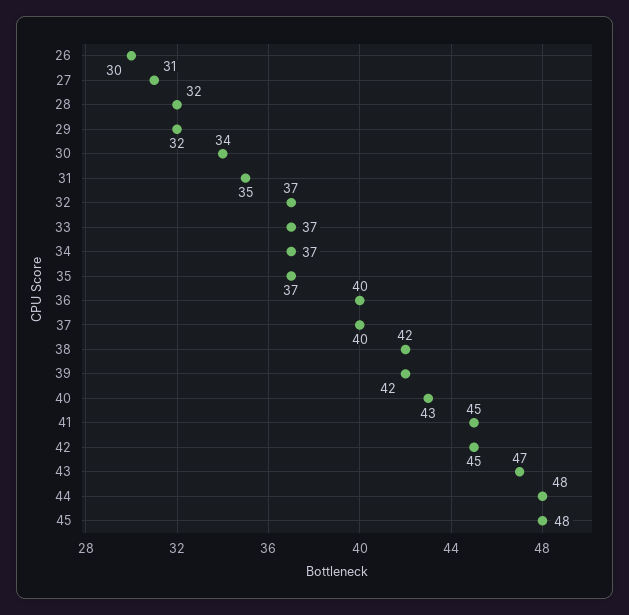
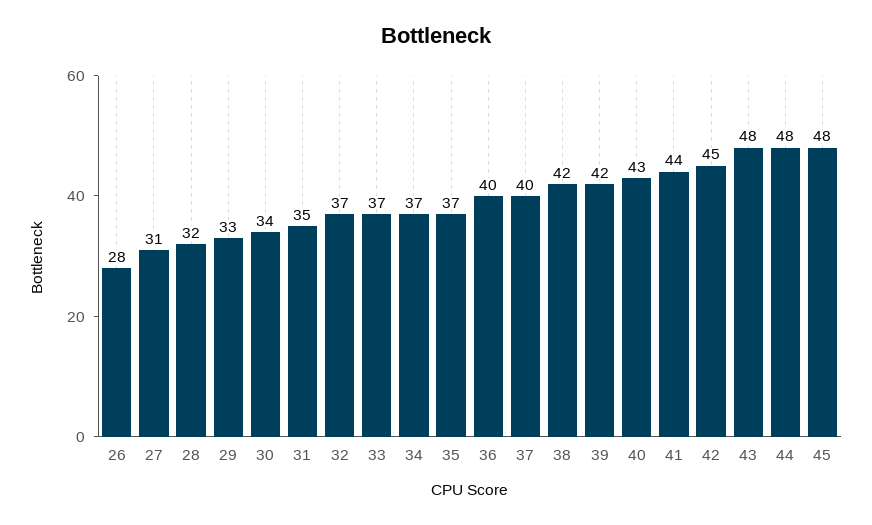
  {
-   "26": 30,
+   "26": 28,
    "27": 31,
    "28": 32,
-   "29": 32,
+   "29": 33,
    "30": 34,
    "31": 35,
    "32": 37,
    "33": 37,
    "34": 37,
    "35": 37,
    "36": 40,
    "37": 40,
    "38": 42,
    "39": 42,
    "40": 43,
-   "41": 45,
+   "41": 44,
    "42": 45,
-   "43": 47,
+   "43": 48,
    "44": 48,
    "45": 48
  }

